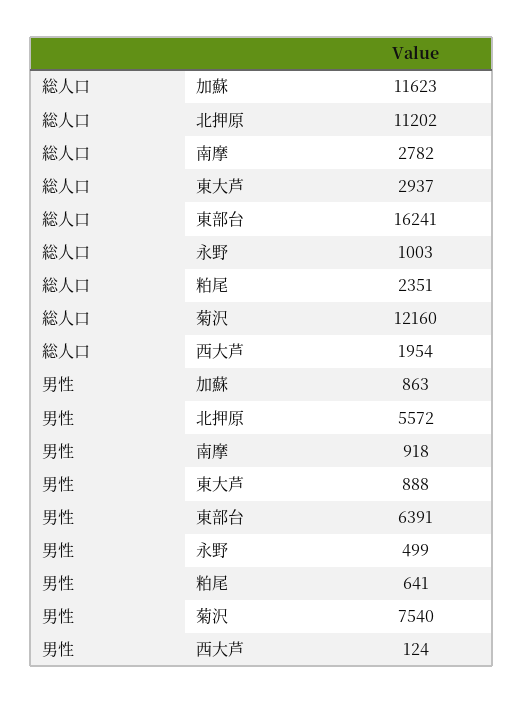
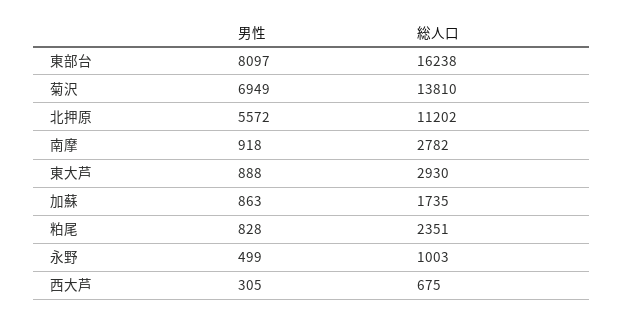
  {
    "総人口": {
-     "加蘇": 11623,
+     "加蘇": 1735,
      "北押原": 11202,
      "南摩": 2782,
-     "東大芦": 2937,
+     "東大芦": 2930,
-     "東部台": 16241,
+     "東部台": 16238,
      "永野": 1003,
      "粕尾": 2351,
-     "菊沢": 12160,
+     "菊沢": 13810,
-     "西大芦": 1954
+     "西大芦": 675
    },
    "男性": {
      "加蘇": 863,
      "北押原": 5572,
      "南摩": 918,
      "東大芦": 888,
-     "東部台": 6391,
+     "東部台": 8097,
      "永野": 499,
-     "粕尾": 641,
+     "粕尾": 828,
-     "菊沢": 7540,
+     "菊沢": 6949,
-     "西大芦": 124
+     "西大芦": 305
    }
  }

